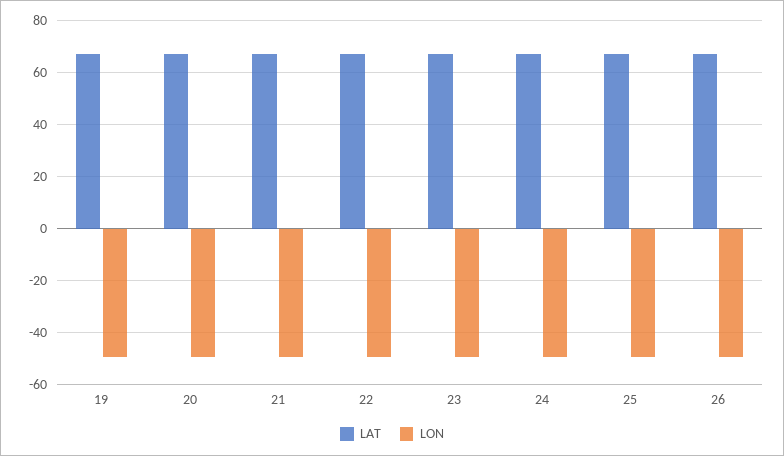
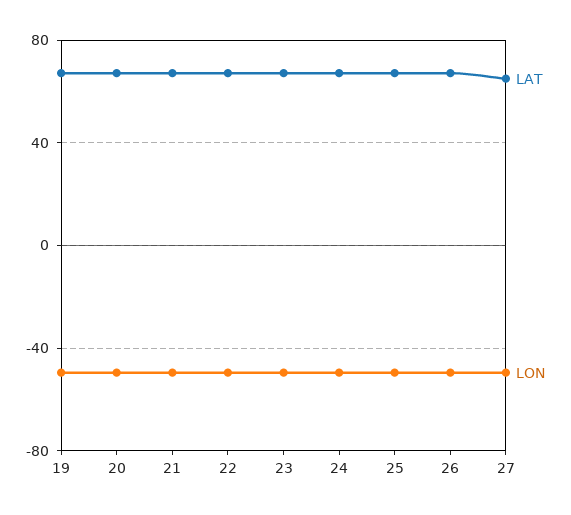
  {
    "LAT": {
      "19": 67.5,
      "20": 67.5,
      "21": 67.5,
      "22": 67.5,
      "23": 67.5,
      "24": 67.5,
      "25": 67.5,
-     "26": 67.5
+     "26": 67.5,
+     "27": 65
    },
    "LON": {
      "19": -50,
      "20": -50,
      "21": -50,
      "22": -50,
      "23": -50,
      "24": -50,
      "25": -50,
-     "26": -50
+     "26": -50,
+     "27": -50
    }
  }

